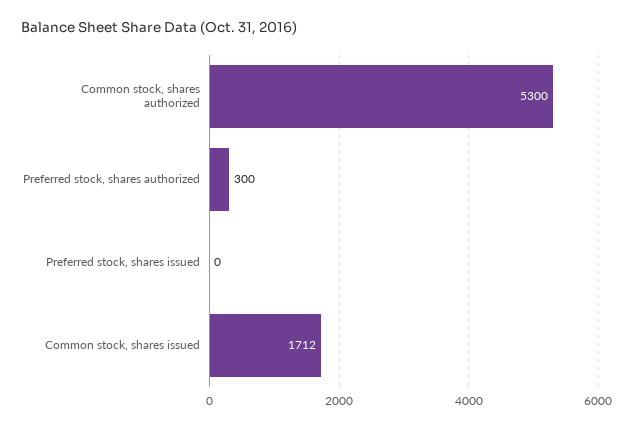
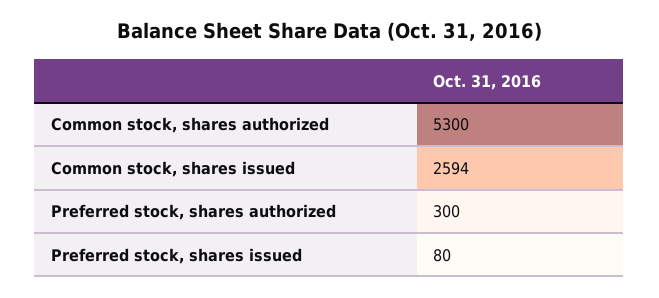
  {
    "Common stock, shares authorized": 5300,
    "Preferred stock, shares authorized": 300,
-   "Preferred stock, shares issued": 0,
+   "Preferred stock, shares issued": 80,
-   "Common stock, shares issued": 1712
+   "Common stock, shares issued": 2594
  }

